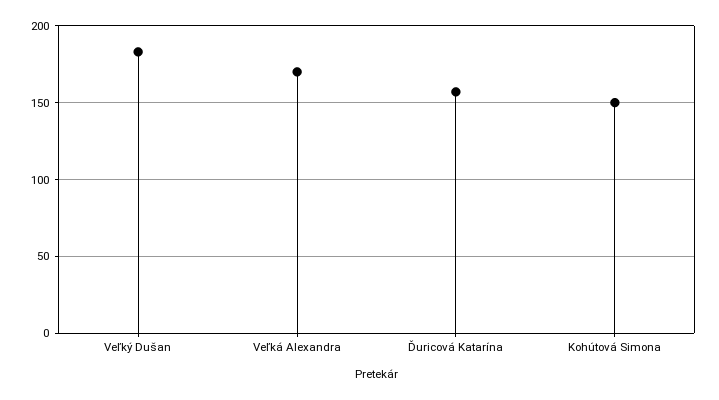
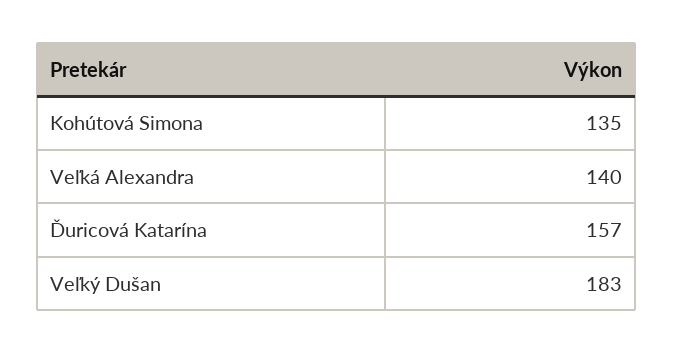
  {
    "Veľký Dušan": 183,
-   "Veľká Alexandra": 170,
+   "Veľká Alexandra": 140,
    "Ďuricová Katarína": 157,
-   "Kohútová Simona": 150
+   "Kohútová Simona": 135
  }

